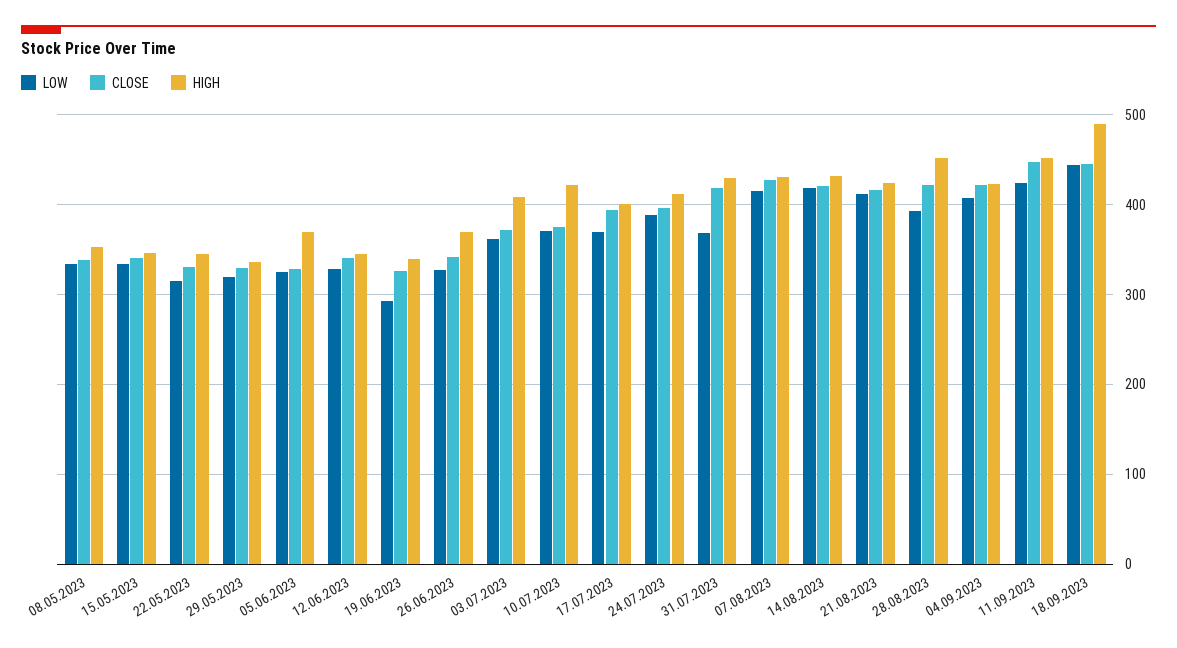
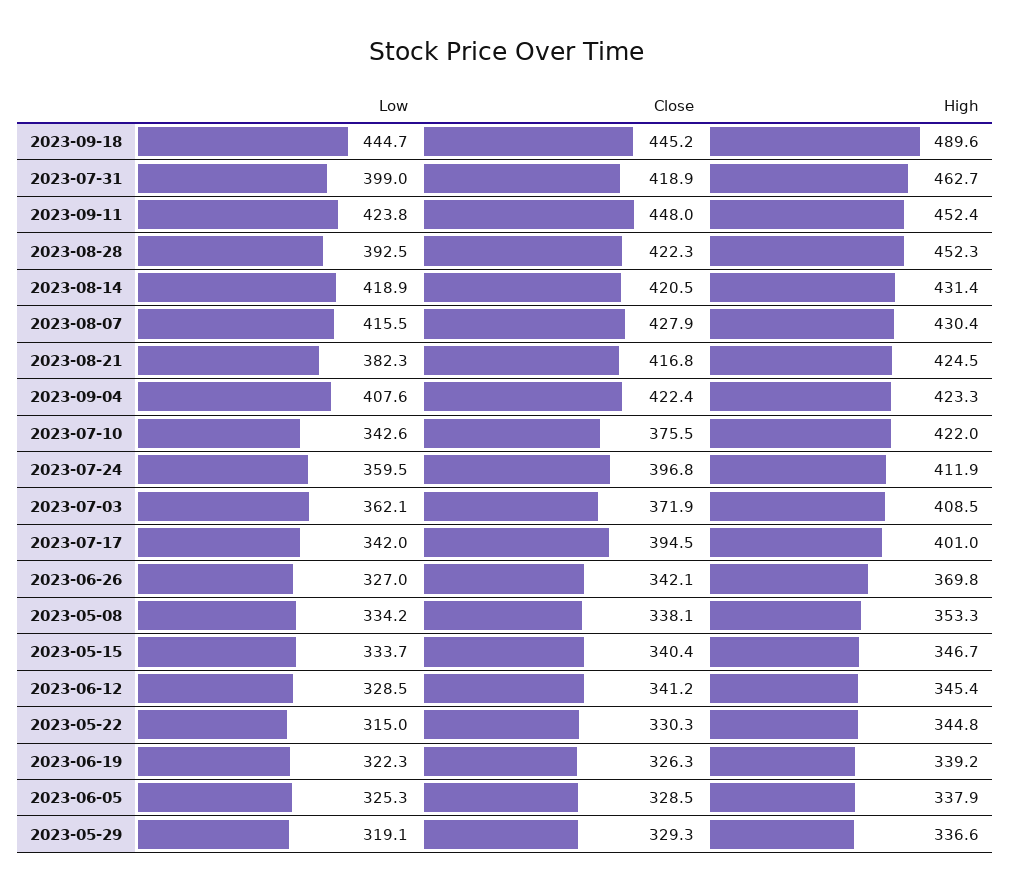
  {
    "LOW": {
      "08.05.2023": 334.2,
      "15.05.2023": 333.7,
      "22.05.2023": 315,
      "29.05.2023": 319.1,
      "05.06.2023": 325.3,
      "12.06.2023": 328.5,
-     "19.06.2023": 290,
+     "19.06.2023": 322.3,
      "26.06.2023": 327,
      "03.07.2023": 362.1,
-     "10.07.2023": 370,
+     "10.07.2023": 342.6,
-     "17.07.2023": 370,
+     "17.07.2023": 342,
-     "24.07.2023": 390,
+     "24.07.2023": 359.5,
-     "31.07.2023": 370,
+     "31.07.2023": 399,
      "07.08.2023": 415.5,
      "14.08.2023": 418.9,
-     "21.08.2023": 410,
+     "21.08.2023": 382.3,
      "28.08.2023": 392.5,
      "04.09.2023": 407.6,
      "11.09.2023": 423.8,
      "18.09.2023": 444.7
    },
    "CLOSE": {
      "08.05.2023": 338.1,
      "15.05.2023": 340.4,
      "22.05.2023": 330.3,
      "29.05.2023": 329.3,
      "05.06.2023": 328.5,
      "12.06.2023": 341.2,
      "19.06.2023": 326.3,
      "26.06.2023": 342.1,
      "03.07.2023": 371.9,
      "10.07.2023": 375.5,
      "17.07.2023": 394.5,
      "24.07.2023": 396.8,
      "31.07.2023": 418.9,
      "07.08.2023": 427.9,
      "14.08.2023": 420.5,
      "21.08.2023": 416.8,
      "28.08.2023": 422.3,
      "04.09.2023": 422.4,
      "11.09.2023": 448,
      "18.09.2023": 445.2
    },
    "HIGH": {
      "08.05.2023": 353.3,
      "15.05.2023": 346.7,
      "22.05.2023": 344.8,
      "29.05.2023": 336.6,
-     "05.06.2023": 370,
+     "05.06.2023": 337.9,
      "12.06.2023": 345.4,
      "19.06.2023": 339.2,
      "26.06.2023": 369.8,
      "03.07.2023": 408.5,
      "10.07.2023": 422,
      "17.07.2023": 401,
      "24.07.2023": 411.9,
-     "31.07.2023": 430,
+     "31.07.2023": 462.7,
      "07.08.2023": 430.4,
      "14.08.2023": 431.4,
      "21.08.2023": 424.5,
      "28.08.2023": 452.3,
      "04.09.2023": 423.3,
      "11.09.2023": 452.4,
      "18.09.2023": 489.6
    }
  }

